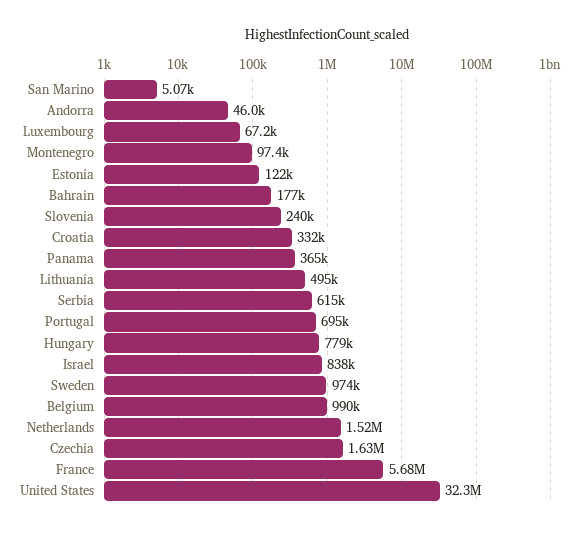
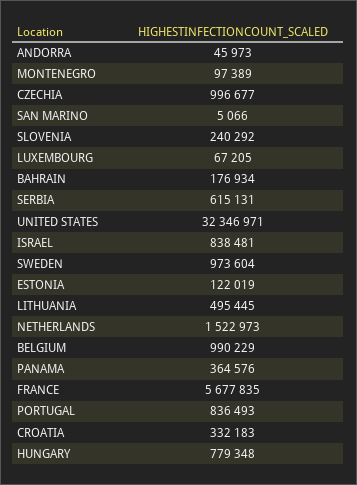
  {
    "San Marino": 5066,
    "Andorra": 45973,
    "Luxembourg": 67205,
    "Montenegro": 97389,
    "Estonia": 122019,
    "Bahrain": 176934,
    "Slovenia": 240292,
    "Croatia": 332183,
    "Panama": 364576,
    "Lithuania": 495445,
    "Serbia": 615131,
-   "Portugal": 695000,
+   "Portugal": 836493,
    "Hungary": 779348,
    "Israel": 838481,
    "Sweden": 973604,
    "Belgium": 990229,
    "Netherlands": 1522973,
-   "Czechia": 1630000,
+   "Czechia": 996677,
    "France": 5677835,
    "United States": 32346971
  }

